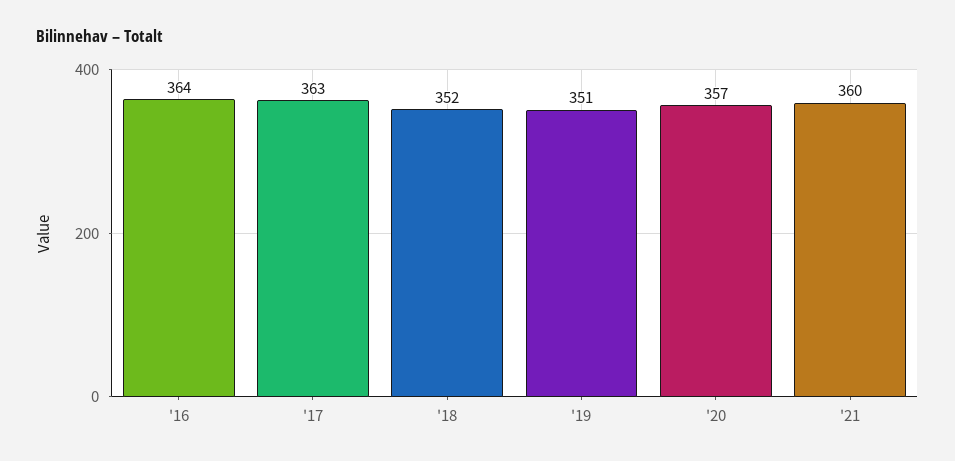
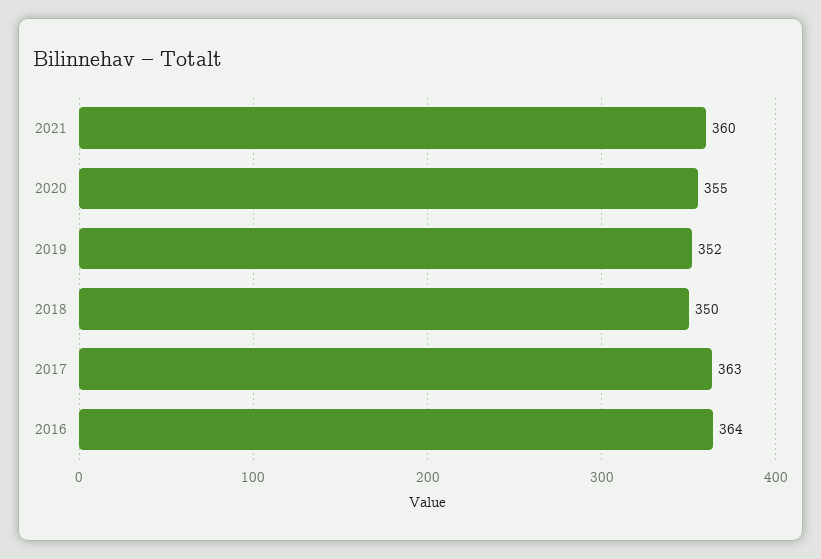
  {
    "'16": 364,
    "'17": 363,
-   "'18": 352,
+   "'18": 350,
-   "'19": 351,
+   "'19": 352,
-   "'20": 357,
+   "'20": 355,
    "'21": 360
  }

